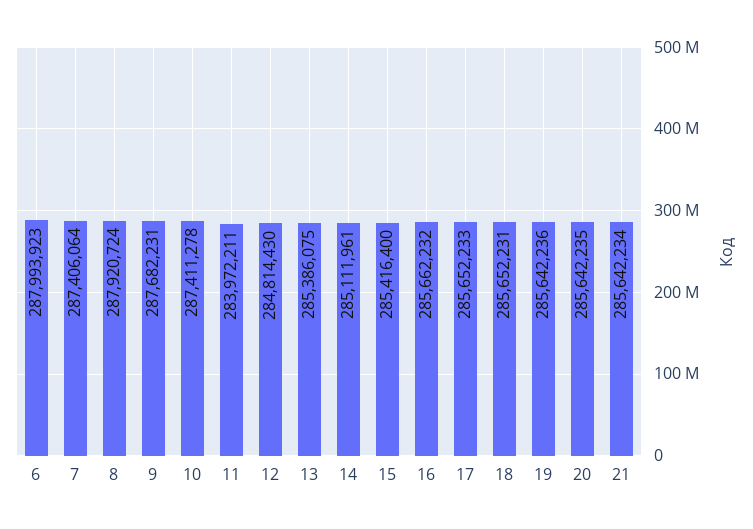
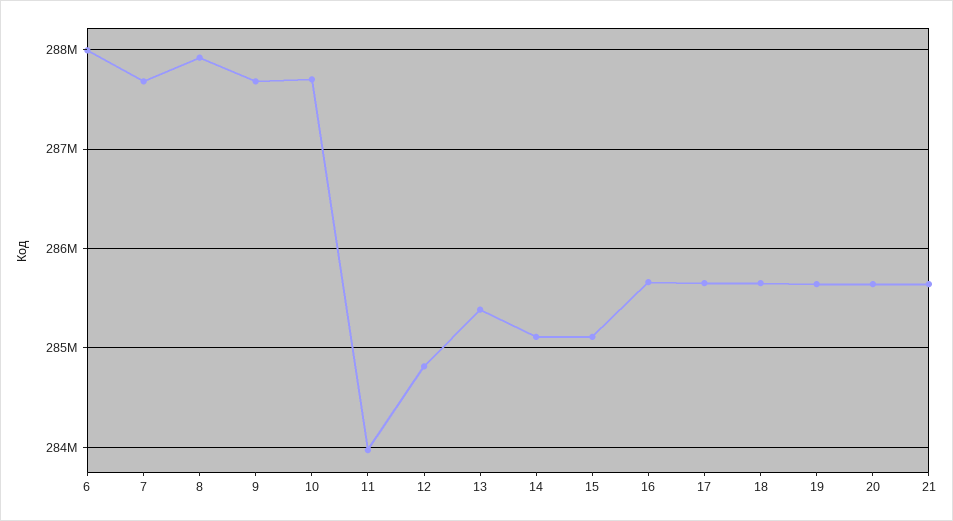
  {
    "6": 287993923,
-   "7": 287406064,
+   "7": 287700000,
    "8": 287920724,
    "9": 287682231,
-   "10": 287411278,
+   "10": 287700000,
    "11": 283972211,
    "12": 284814430,
    "13": 285386075,
    "14": 285111961,
-   "15": 285416400,
+   "15": 285100000,
    "16": 285662232,
    "17": 285652233,
    "18": 285652231,
    "19": 285642236,
    "20": 285642235,
    "21": 285642234
  }

